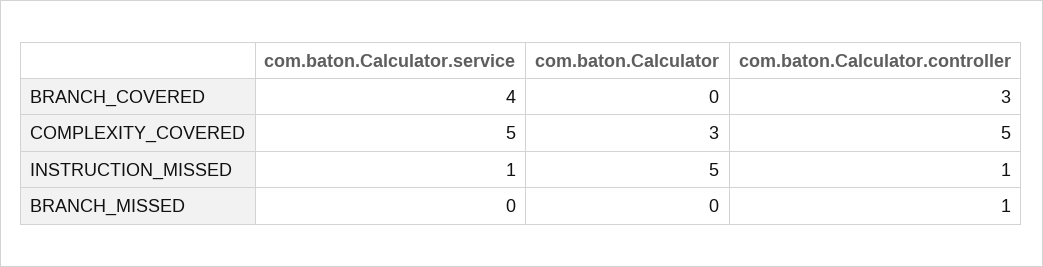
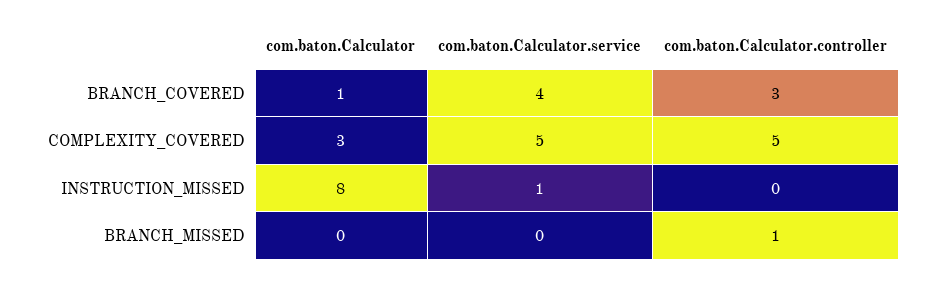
  {
    "com.baton.Calculator.service": {
      "BRANCH_COVERED": 4,
      "COMPLEXITY_COVERED": 5,
      "INSTRUCTION_MISSED": 1,
      "BRANCH_MISSED": 0
    },
    "com.baton.Calculator": {
-     "BRANCH_COVERED": 0,
+     "BRANCH_COVERED": 1,
      "COMPLEXITY_COVERED": 3,
-     "INSTRUCTION_MISSED": 5,
+     "INSTRUCTION_MISSED": 8,
      "BRANCH_MISSED": 0
    },
    "com.baton.Calculator.controller": {
      "BRANCH_COVERED": 3,
      "COMPLEXITY_COVERED": 5,
-     "INSTRUCTION_MISSED": 1,
+     "INSTRUCTION_MISSED": 0,
      "BRANCH_MISSED": 1
    }
  }

